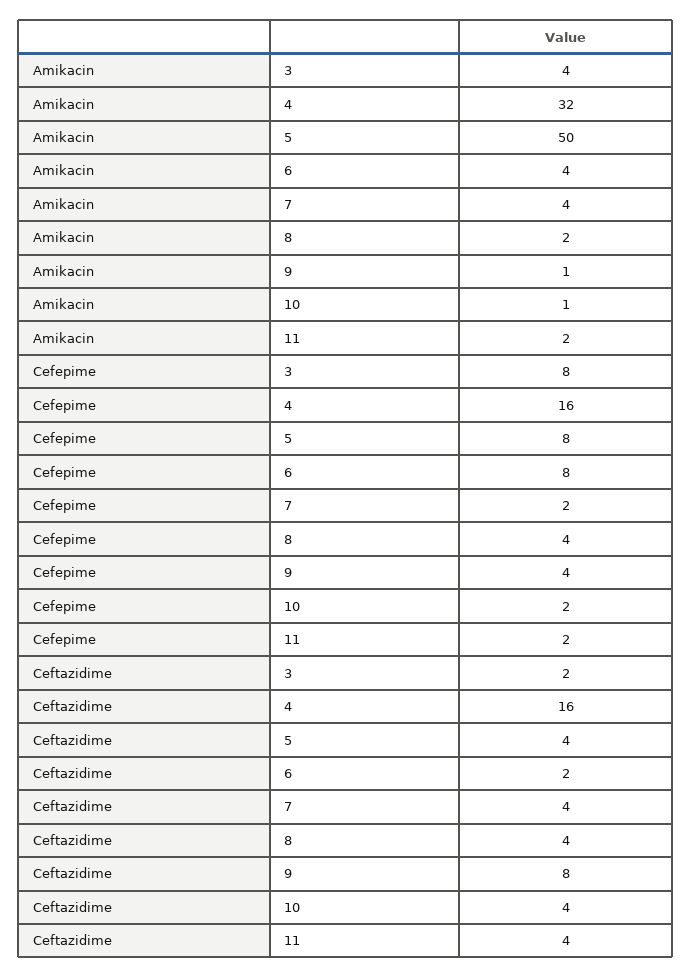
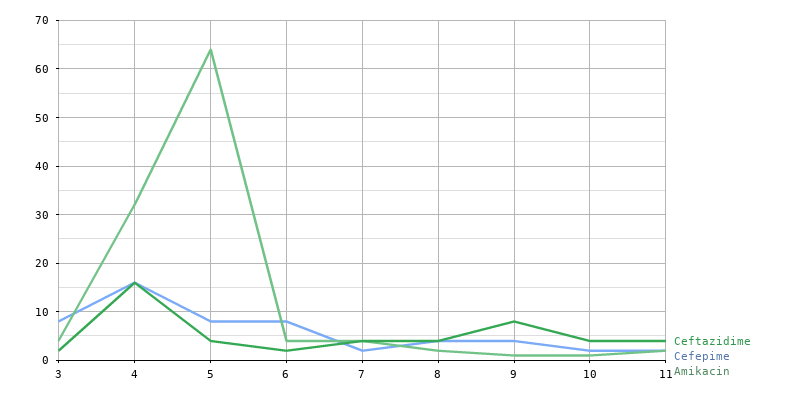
  {
    "Amikacin": {
      "3": 4,
      "4": 32,
-     "5": 50,
+     "5": 65,
      "6": 4,
      "7": 4,
      "8": 2,
      "9": 1,
      "10": 1,
      "11": 2
    },
    "Cefepime": {
      "3": 8,
      "4": 16,
      "5": 8,
      "6": 8,
      "7": 2,
      "8": 4,
      "9": 4,
      "10": 2,
      "11": 2
    },
    "Ceftazidime": {
      "3": 2,
      "4": 16,
      "5": 4,
      "6": 2,
      "7": 4,
      "8": 4,
      "9": 8,
      "10": 4,
      "11": 4
    }
  }

